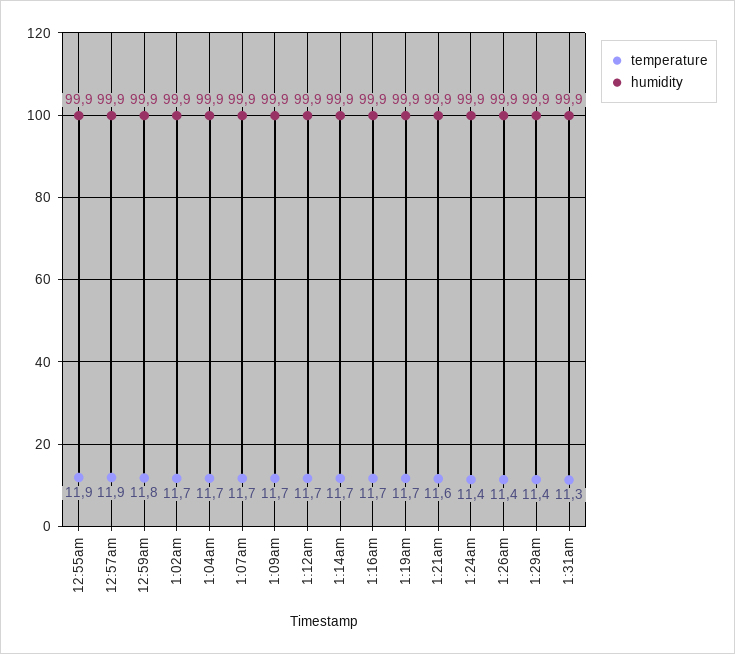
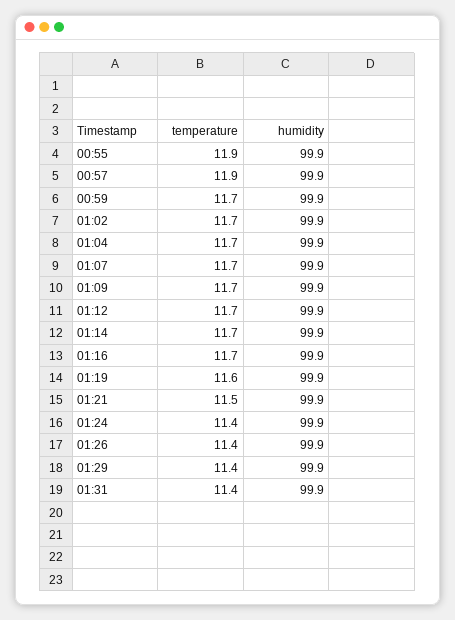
  {
    "temperature": {
      "12:55am": 11.9,
      "12:57am": 11.9,
-     "12:59am": 11.8,
+     "12:59am": 11.7,
      "1:02am": 11.7,
      "1:04am": 11.7,
      "1:07am": 11.7,
      "1:09am": 11.7,
      "1:12am": 11.7,
      "1:14am": 11.7,
      "1:16am": 11.7,
-     "1:19am": 11.7,
+     "1:19am": 11.6,
-     "1:21am": 11.6,
+     "1:21am": 11.5,
      "1:24am": 11.4,
      "1:26am": 11.4,
      "1:29am": 11.4,
-     "1:31am": 11.3
+     "1:31am": 11.4
    },
    "humidity": {
      "12:55am": 99.9,
      "12:57am": 99.9,
      "12:59am": 99.9,
      "1:02am": 99.9,
      "1:04am": 99.9,
      "1:07am": 99.9,
      "1:09am": 99.9,
      "1:12am": 99.9,
      "1:14am": 99.9,
      "1:16am": 99.9,
      "1:19am": 99.9,
      "1:21am": 99.9,
      "1:24am": 99.9,
      "1:26am": 99.9,
      "1:29am": 99.9,
      "1:31am": 99.9
    }
  }

